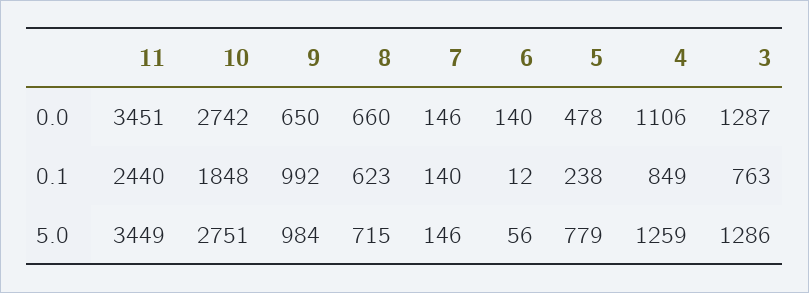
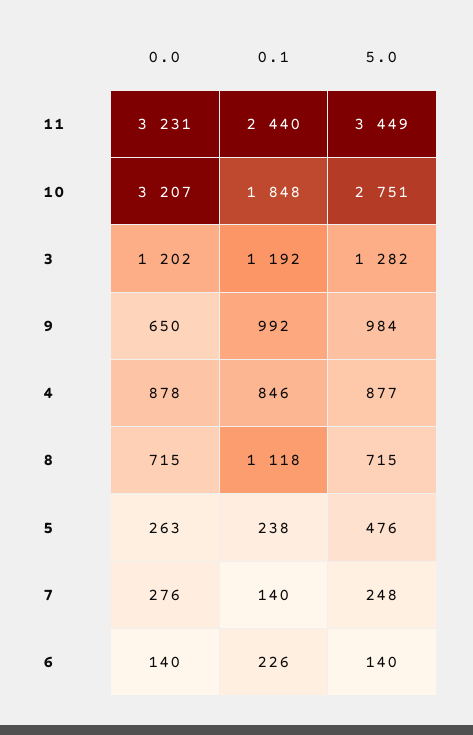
  {
    "11": {
-     "0.0": 3451,
+     "0.0": 3231,
      "0.1": 2440,
      "5.0": 3449
    },
    "10": {
-     "0.0": 2742,
+     "0.0": 3207,
      "0.1": 1848,
      "5.0": 2751
    },
    "9": {
      "0.0": 650,
      "0.1": 992,
      "5.0": 984
    },
    "8": {
-     "0.0": 660,
+     "0.0": 715,
-     "0.1": 623,
+     "0.1": 1118,
      "5.0": 715
    },
    "7": {
-     "0.0": 146,
+     "0.0": 276,
      "0.1": 140,
-     "5.0": 146
+     "5.0": 248
    },
    "6": {
      "0.0": 140,
-     "0.1": 12,
+     "0.1": 226,
-     "5.0": 56
+     "5.0": 140
    },
    "5": {
-     "0.0": 478,
+     "0.0": 263,
      "0.1": 238,
-     "5.0": 779
+     "5.0": 476
    },
    "4": {
-     "0.0": 1106,
+     "0.0": 878,
-     "0.1": 849,
+     "0.1": 846,
-     "5.0": 1259
+     "5.0": 877
    },
    "3": {
-     "0.0": 1287,
+     "0.0": 1202,
-     "0.1": 763,
+     "0.1": 1192,
-     "5.0": 1286
+     "5.0": 1282
    }
  }

